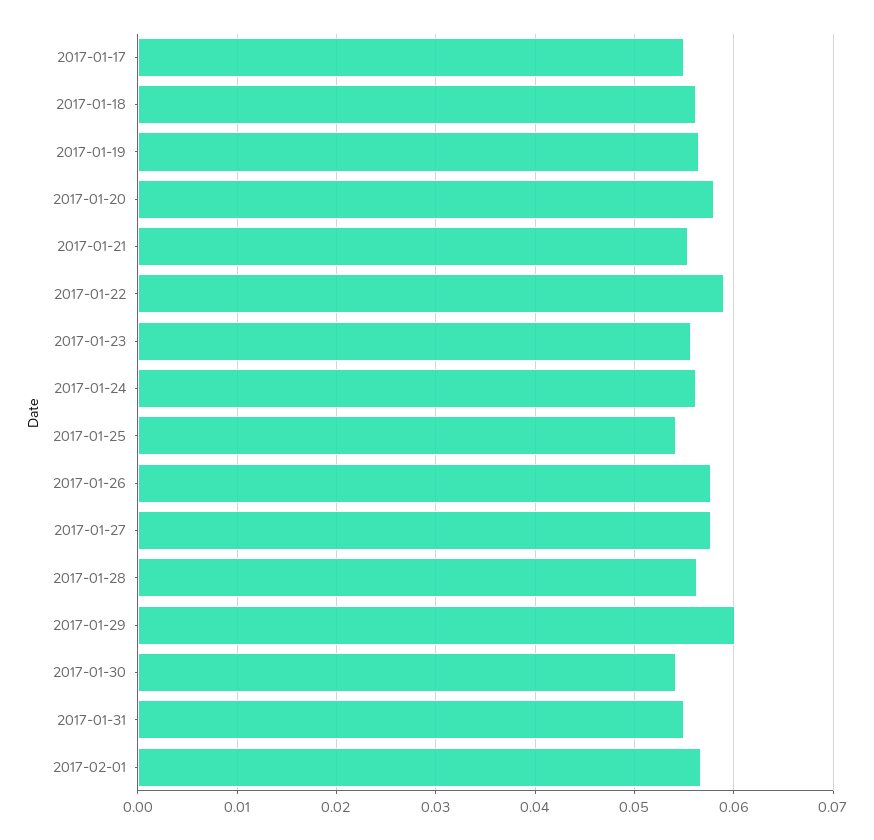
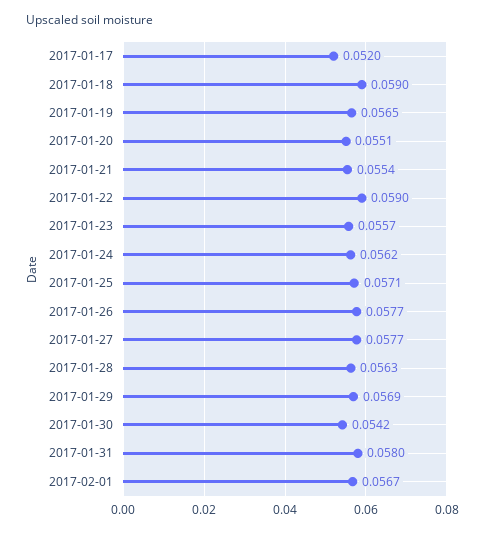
  {
-   "2017-01-17": 0.055,
+   "2017-01-17": 0.052,
-   "2017-01-18": 0.056,
+   "2017-01-18": 0.059,
    "2017-01-19": 0.0565,
-   "2017-01-20": 0.058,
+   "2017-01-20": 0.0551,
    "2017-01-21": 0.0554,
    "2017-01-22": 0.059,
    "2017-01-23": 0.0557,
    "2017-01-24": 0.0562,
-   "2017-01-25": 0.054,
+   "2017-01-25": 0.0571,
    "2017-01-26": 0.0577,
    "2017-01-27": 0.0577,
    "2017-01-28": 0.0563,
-   "2017-01-29": 0.06,
+   "2017-01-29": 0.0569,
    "2017-01-30": 0.0542,
-   "2017-01-31": 0.055,
+   "2017-01-31": 0.058,
    "2017-02-01": 0.0567
  }

